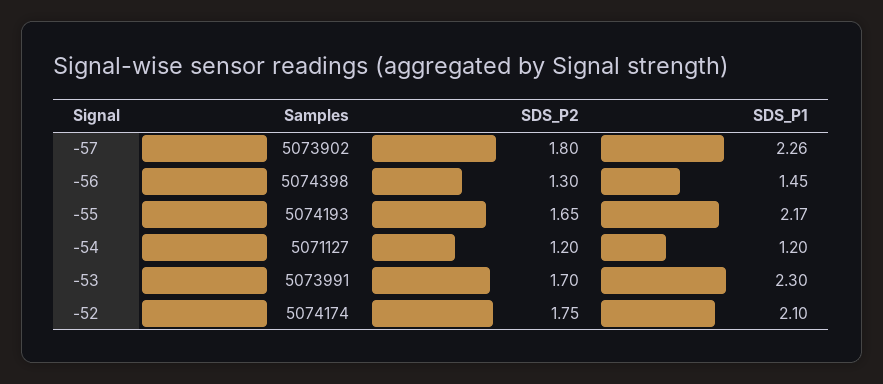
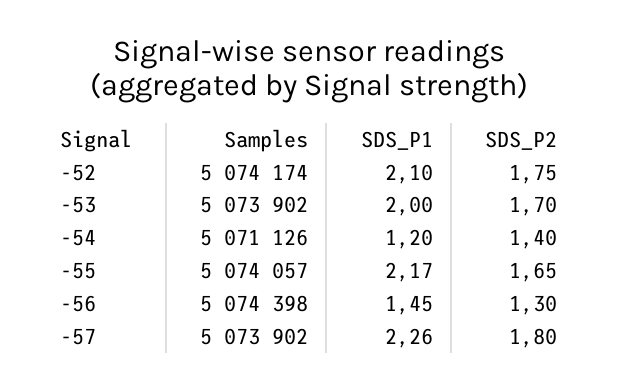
  {
    "Samples": {
      "-57": 5073902,
      "-56": 5074398,
-     "-55": 5074193,
+     "-55": 5074057,
-     "-54": 5071127,
+     "-54": 5071126,
-     "-53": 5073991,
+     "-53": 5073902,
      "-52": 5074174
    },
    "SDS_P2": {
      "-57": 1.8,
      "-56": 1.3,
      "-55": 1.65,
-     "-54": 1.2,
+     "-54": 1.4,
      "-53": 1.7,
      "-52": 1.75
    },
    "SDS_P1": {
      "-57": 2.26,
      "-56": 1.45,
      "-55": 2.17,
      "-54": 1.2,
-     "-53": 2.3,
+     "-53": 2,
      "-52": 2.1
    }
  }

